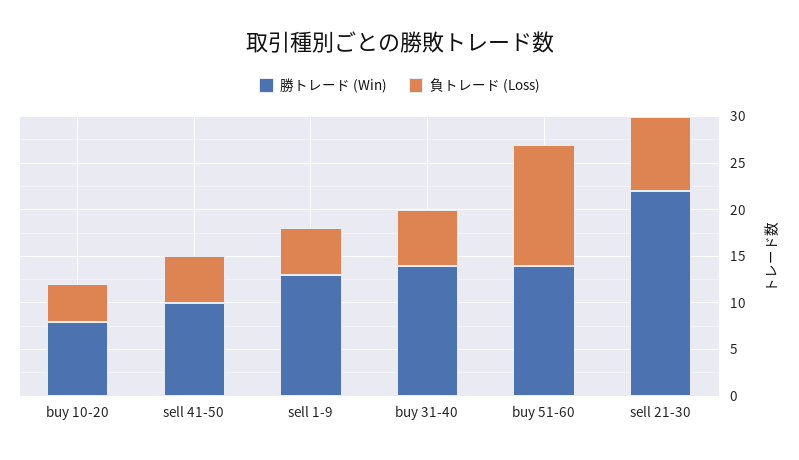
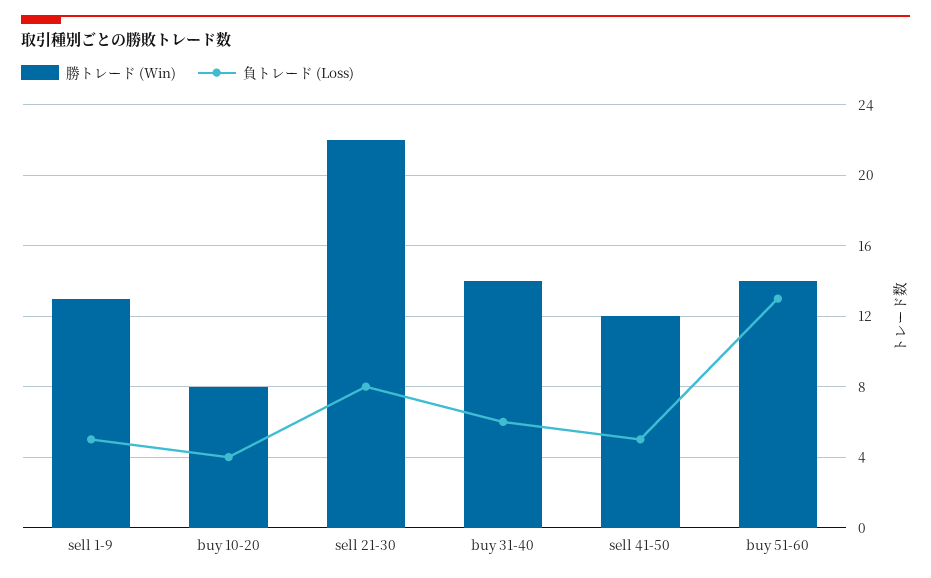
  {
    "勝トレード (Win)": {
      "buy 10-20": 8,
-     "sell 41-50": 10,
+     "sell 41-50": 12,
      "sell 1-9": 13,
      "buy 31-40": 14,
      "buy 51-60": 14,
      "sell 21-30": 22
    },
    "負トレード (Loss)": {
      "buy 10-20": 4,
      "sell 41-50": 5,
      "sell 1-9": 5,
      "buy 31-40": 6,
      "buy 51-60": 13,
      "sell 21-30": 8
    }
  }

